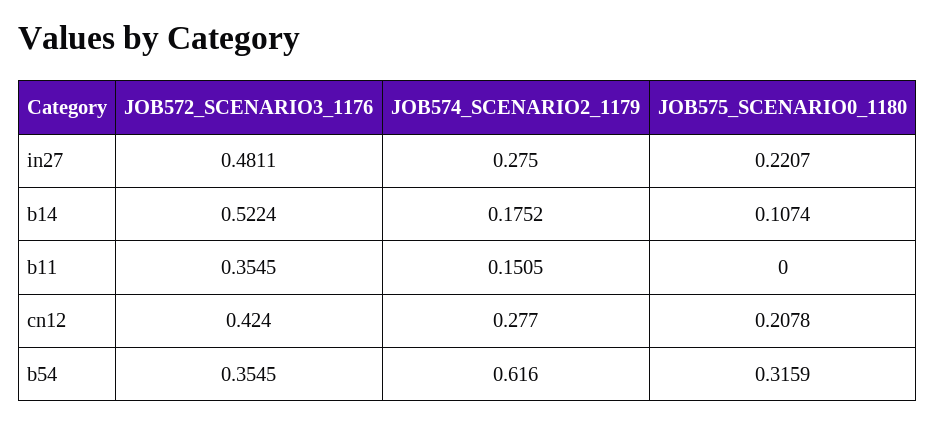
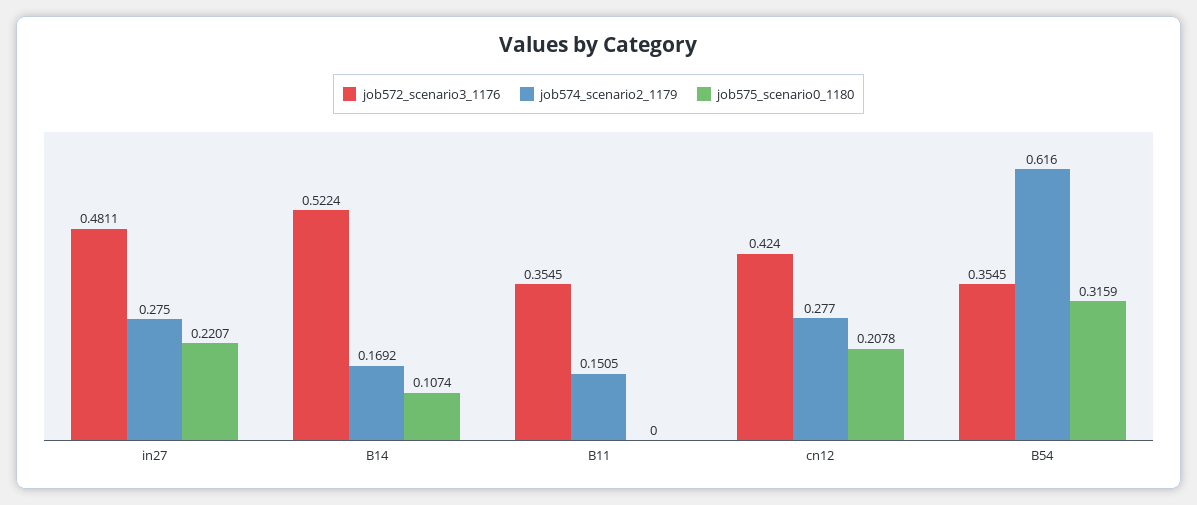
  {
    "JOB572_SCENARIO3_1176": {
      "in27": 0.4811,
      "b14": 0.5224,
      "b11": 0.3545,
      "cn12": 0.424,
      "b54": 0.3545
    },
    "JOB574_SCENARIO2_1179": {
      "in27": 0.275,
-     "b14": 0.1752,
+     "b14": 0.1692,
      "b11": 0.1505,
      "cn12": 0.277,
      "b54": 0.616
    },
    "JOB575_SCENARIO0_1180": {
      "in27": 0.2207,
      "b14": 0.1074,
      "b11": 0,
      "cn12": 0.2078,
      "b54": 0.3159
    }
  }

